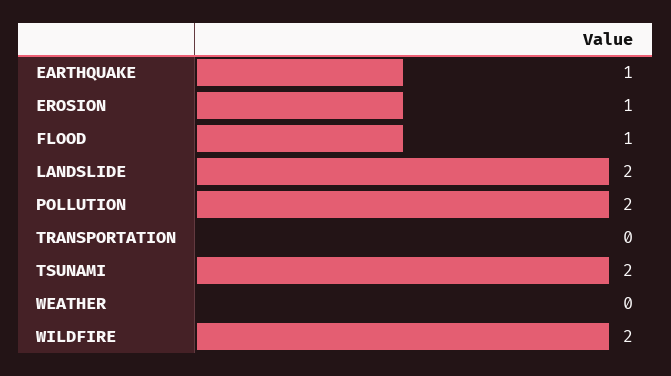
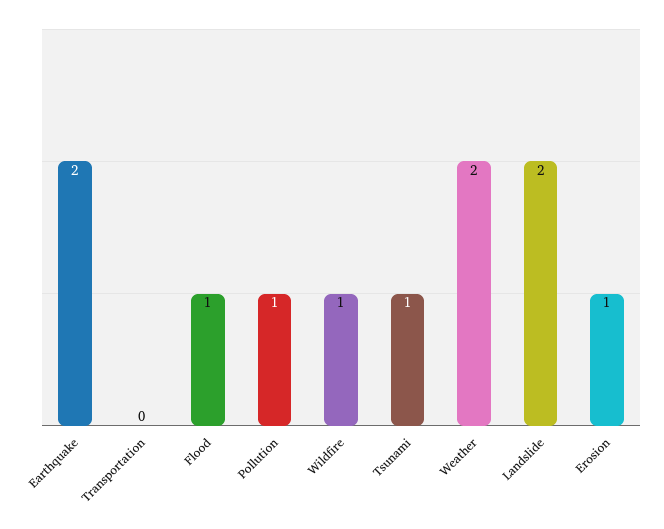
  {
-   "EARTHQUAKE": 1,
+   "EARTHQUAKE": 2,
    "EROSION": 1,
    "FLOOD": 1,
    "LANDSLIDE": 2,
-   "POLLUTION": 2,
+   "POLLUTION": 1,
    "TRANSPORTATION": 0,
-   "TSUNAMI": 2,
+   "TSUNAMI": 1,
-   "WEATHER": 0,
+   "WEATHER": 2,
-   "WILDFIRE": 2
+   "WILDFIRE": 1
  }

